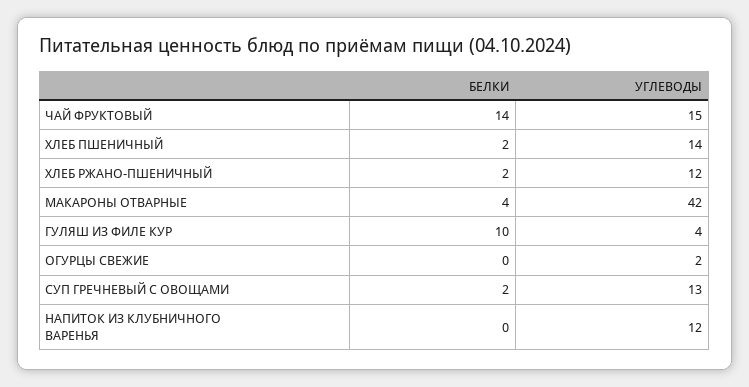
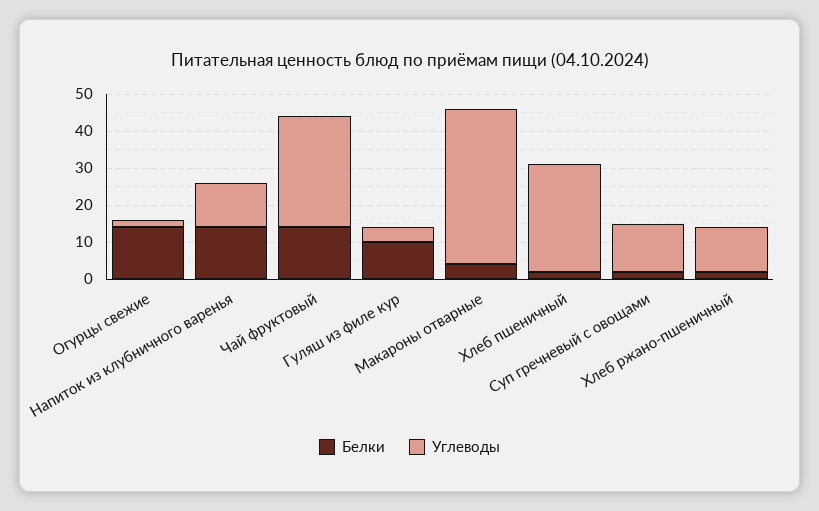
  {
    "БЕЛКИ": {
      "ЧАЙ ФРУКТОВЫЙ": 14,
      "ХЛЕБ ПШЕНИЧНЫЙ": 2,
      "ХЛЕБ РЖАНО-ПШЕНИЧНЫЙ": 2,
      "МАКАРОНЫ ОТВАРНЫЕ": 4,
      "ГУЛЯШ ИЗ ФИЛЕ КУР": 10,
-     "ОГУРЦЫ СВЕЖИЕ": 0,
+     "ОГУРЦЫ СВЕЖИЕ": 15,
      "СУП ГРЕЧНЕВЫЙ С ОВОЩАМИ": 2,
-     "НАПИТОК ИЗ КЛУБНИЧНОГО ВАРЕНЬЯ": 0
+     "НАПИТОК ИЗ КЛУБНИЧНОГО ВАРЕНЬЯ": 15
    },
    "УГЛЕВОДЫ": {
-     "ЧАЙ ФРУКТОВЫЙ": 15,
+     "ЧАЙ ФРУКТОВЫЙ": 30,
-     "ХЛЕБ ПШЕНИЧНЫЙ": 14,
+     "ХЛЕБ ПШЕНИЧНЫЙ": 30,
      "ХЛЕБ РЖАНО-ПШЕНИЧНЫЙ": 12,
      "МАКАРОНЫ ОТВАРНЫЕ": 42,
      "ГУЛЯШ ИЗ ФИЛЕ КУР": 4,
      "ОГУРЦЫ СВЕЖИЕ": 2,
      "СУП ГРЕЧНЕВЫЙ С ОВОЩАМИ": 13,
      "НАПИТОК ИЗ КЛУБНИЧНОГО ВАРЕНЬЯ": 12
    }
  }

